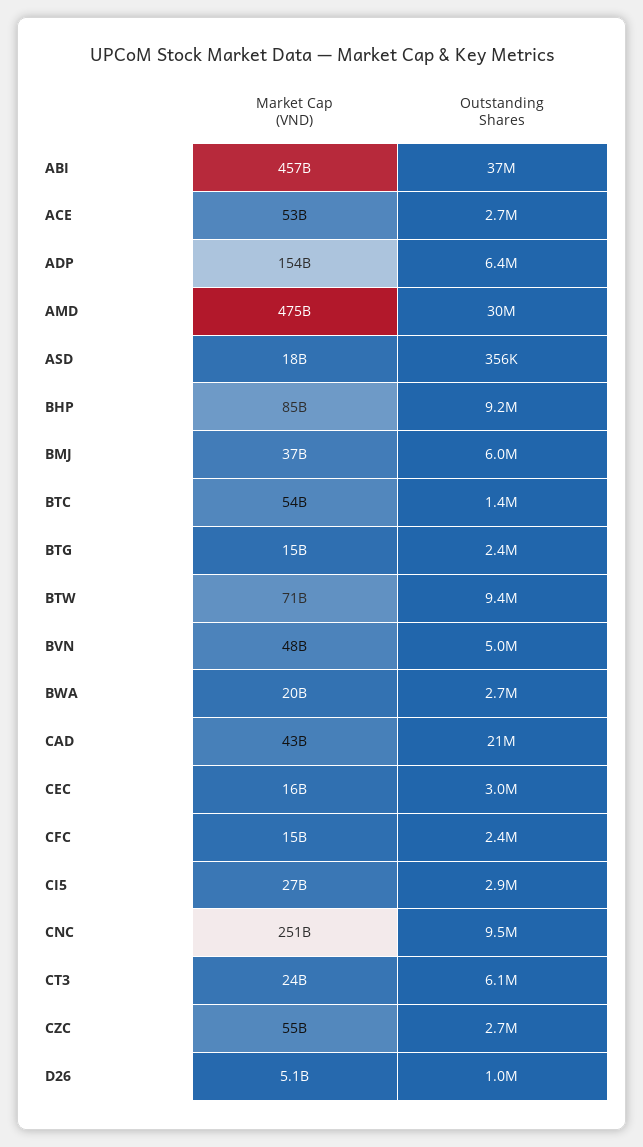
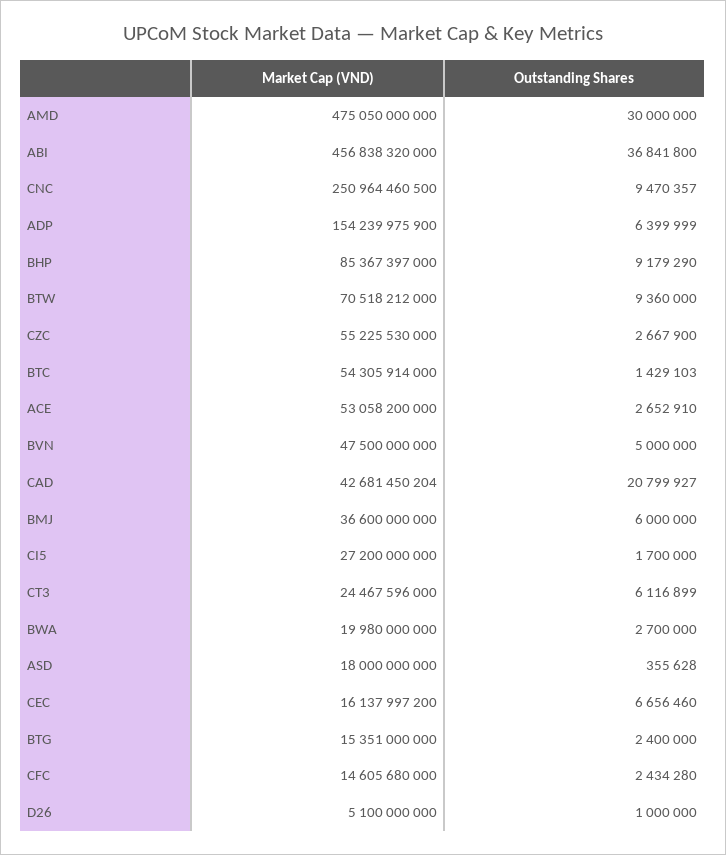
  {
    "Market Cap (VND)": {
      "ABI": 456838320000,
      "ACE": 53058200000,
      "ADP": 154239975900,
      "AMD": 475050000000,
      "ASD": 18000000000,
      "BHP": 85367397000,
      "BMJ": 36600000000,
      "BTC": 54305914000,
      "BTG": 15351000000,
      "BTW": 70518212000,
      "BVN": 47500000000,
      "BWA": 19980000000,
      "CAD": 42681450204,
      "CEC": 16137997200,
      "CFC": 14605680000,
      "CI5": 27200000000,
      "CNC": 250964460500,
      "CT3": 24467596000,
      "CZC": 55225530000,
      "D26": 5100000000
    },
    "Outstanding Shares": {
      "ABI": 36841800,
      "ACE": 2652910,
      "ADP": 6399999,
      "AMD": 30000000,
      "ASD": 355628,
      "BHP": 9179290,
      "BMJ": 6000000,
      "BTC": 1429103,
      "BTG": 2400000,
      "BTW": 9360000,
      "BVN": 5000000,
      "BWA": 2700000,
      "CAD": 20799927,
-     "CEC": 3000000,
+     "CEC": 6656460,
      "CFC": 2434280,
-     "CI5": 2900000,
+     "CI5": 1700000,
      "CNC": 9470357,
      "CT3": 6116899,
      "CZC": 2667900,
      "D26": 1000000
    }
  }

